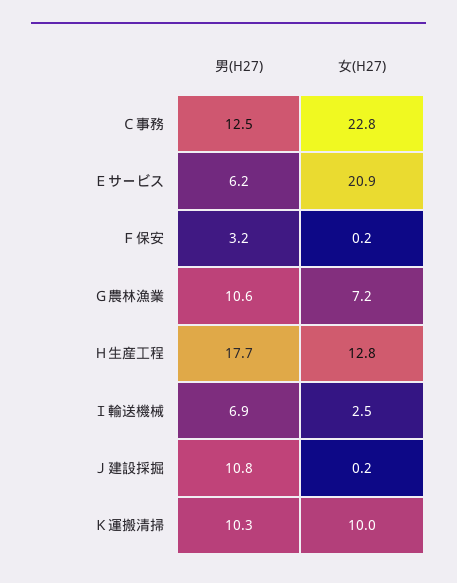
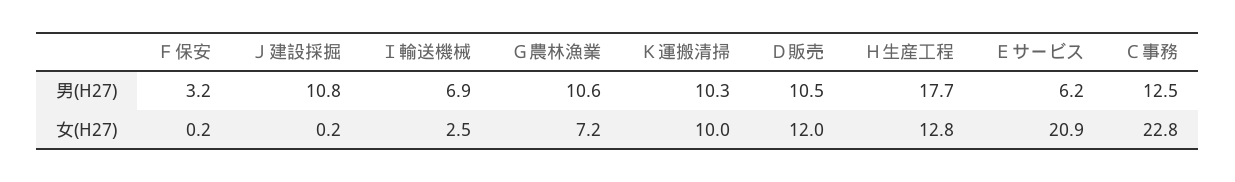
  {
    "男(H27)": {
      "Ｃ事務": 12.5,
      "Ｅサービス": 6.2,
      "Ｆ保安": 3.2,
      "Ｇ農林漁業": 10.6,
      "Ｈ生産工程": 17.7,
      "Ｉ輸送機械": 6.9,
      "Ｊ建設採掘": 10.8,
-     "Ｋ運搬清掃": 10.3
+     "Ｋ運搬清掃": 10.3,
+     "Ｄ販売": 10.5
    },
    "女(H27)": {
      "Ｃ事務": 22.8,
      "Ｅサービス": 20.9,
      "Ｆ保安": 0.2,
      "Ｇ農林漁業": 7.2,
      "Ｈ生産工程": 12.8,
      "Ｉ輸送機械": 2.5,
      "Ｊ建設採掘": 0.2,
-     "Ｋ運搬清掃": 10
+     "Ｋ運搬清掃": 10,
+     "Ｄ販売": 12
    }
  }

